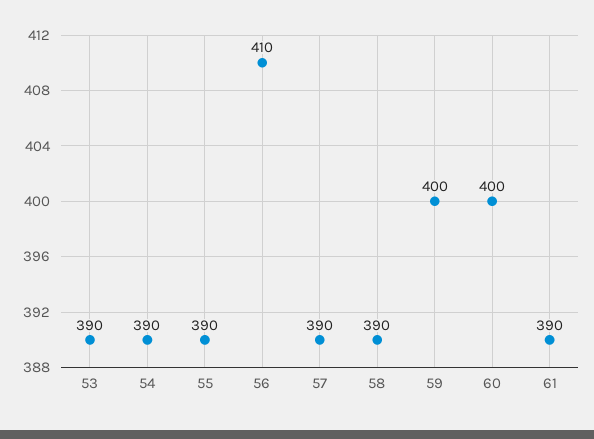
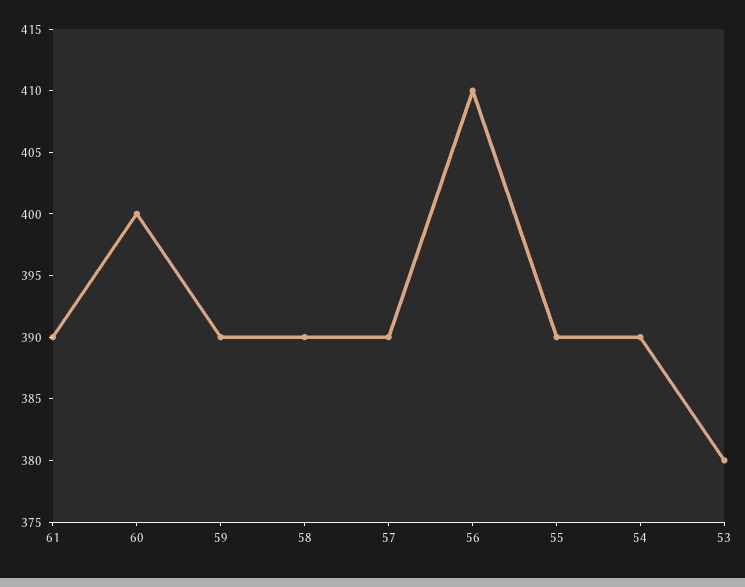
  {
-   "53": 390,
+   "53": 380,
    "54": 390,
    "55": 390,
    "56": 410,
    "57": 390,
    "58": 390,
-   "59": 400,
+   "59": 390,
    "60": 400,
    "61": 390
  }

